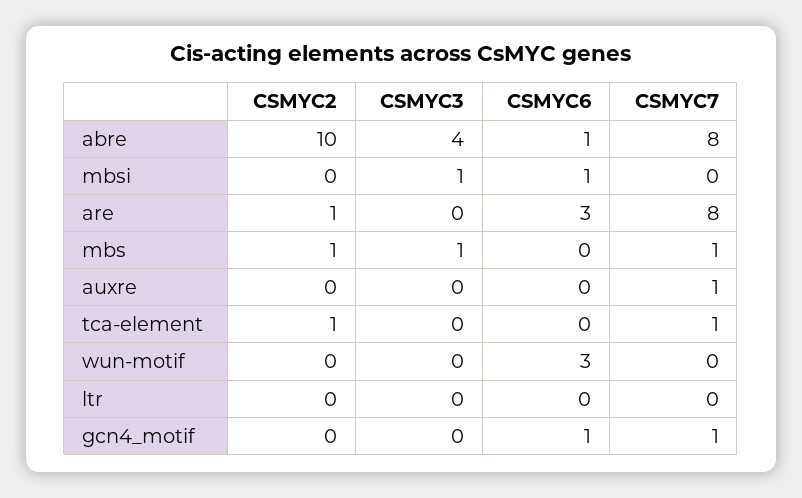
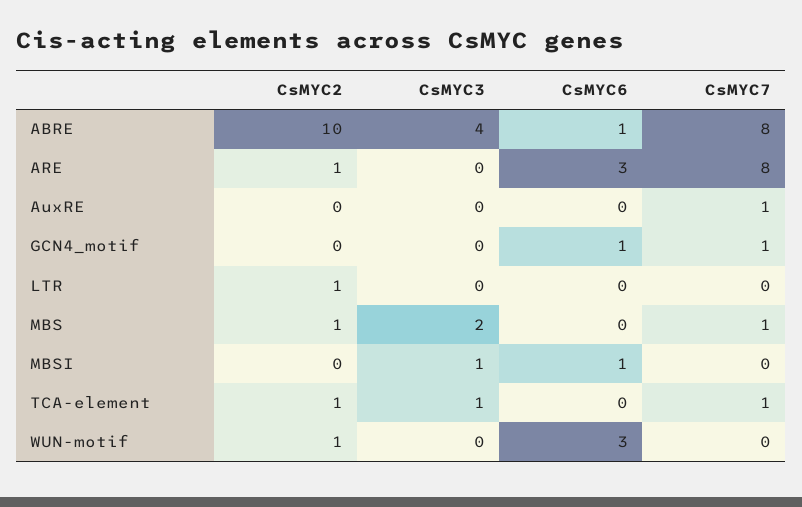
  {
    "CSMYC2": {
      "abre": 10,
      "mbsi": 0,
      "are": 1,
      "mbs": 1,
      "auxre": 0,
      "tca-element": 1,
-     "wun-motif": 0,
+     "wun-motif": 1,
-     "ltr": 0,
+     "ltr": 1,
      "gcn4_motif": 0
    },
    "CSMYC3": {
      "abre": 4,
      "mbsi": 1,
      "are": 0,
-     "mbs": 1,
+     "mbs": 2,
      "auxre": 0,
-     "tca-element": 0,
+     "tca-element": 1,
      "wun-motif": 0,
      "ltr": 0,
      "gcn4_motif": 0
    },
    "CSMYC6": {
      "abre": 1,
      "mbsi": 1,
      "are": 3,
      "mbs": 0,
      "auxre": 0,
      "tca-element": 0,
      "wun-motif": 3,
      "ltr": 0,
      "gcn4_motif": 1
    },
    "CSMYC7": {
      "abre": 8,
      "mbsi": 0,
      "are": 8,
      "mbs": 1,
      "auxre": 1,
      "tca-element": 1,
      "wun-motif": 0,
      "ltr": 0,
      "gcn4_motif": 1
    }
  }

